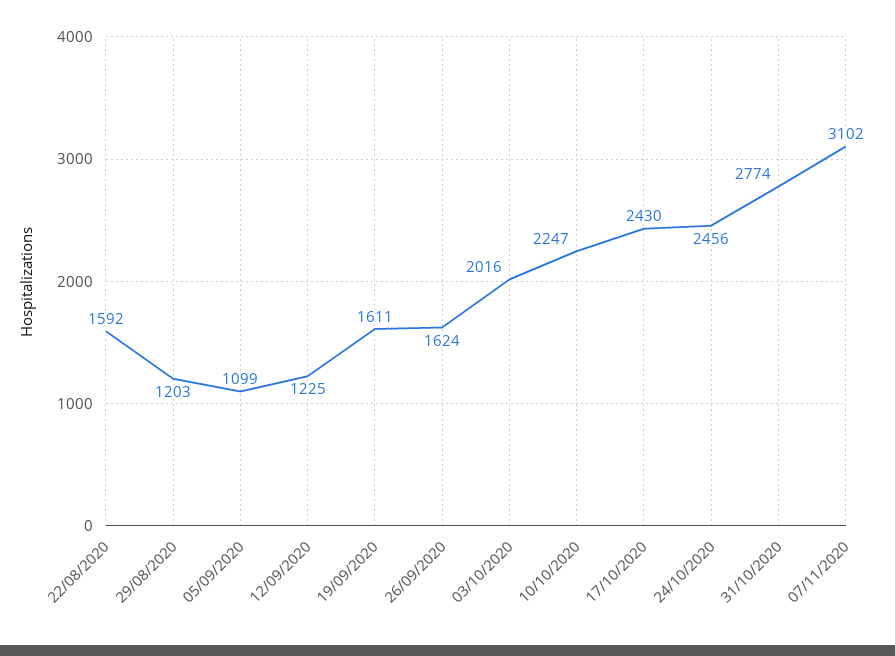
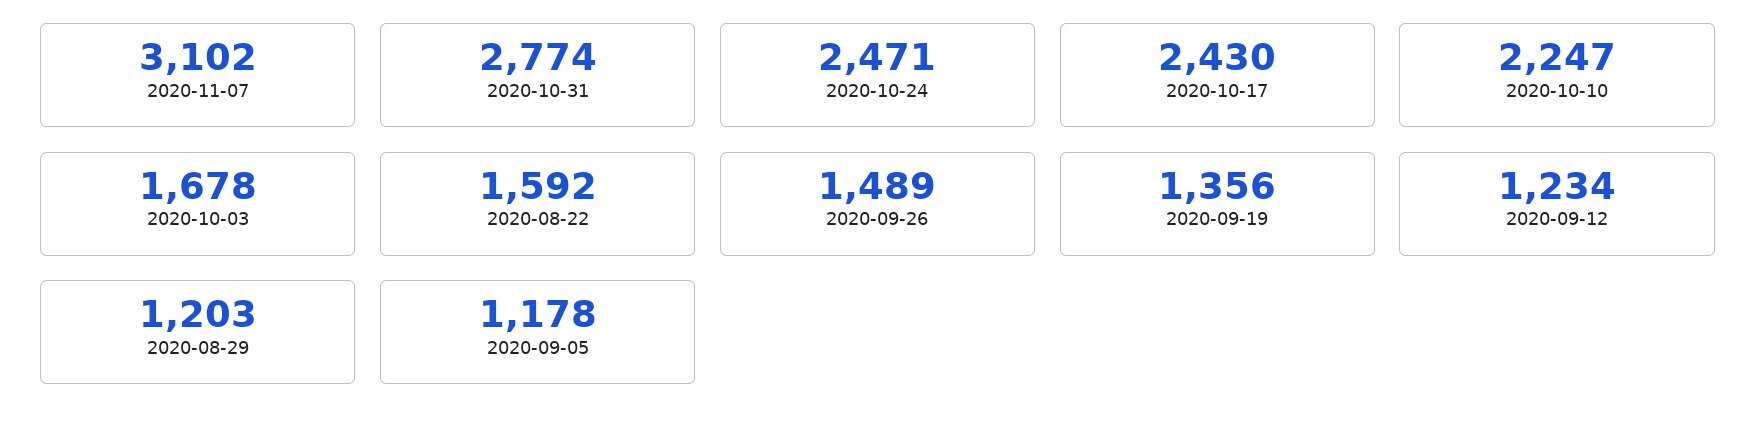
  {
    "22/08/2020": 1592,
    "29/08/2020": 1203,
-   "05/09/2020": 1099,
+   "05/09/2020": 1178,
-   "12/09/2020": 1225,
+   "12/09/2020": 1234,
-   "19/09/2020": 1611,
+   "19/09/2020": 1356,
-   "26/09/2020": 1624,
+   "26/09/2020": 1489,
-   "03/10/2020": 2016,
+   "03/10/2020": 1678,
    "10/10/2020": 2247,
    "17/10/2020": 2430,
-   "24/10/2020": 2456,
+   "24/10/2020": 2471,
    "31/10/2020": 2774,
    "07/11/2020": 3102
  }

